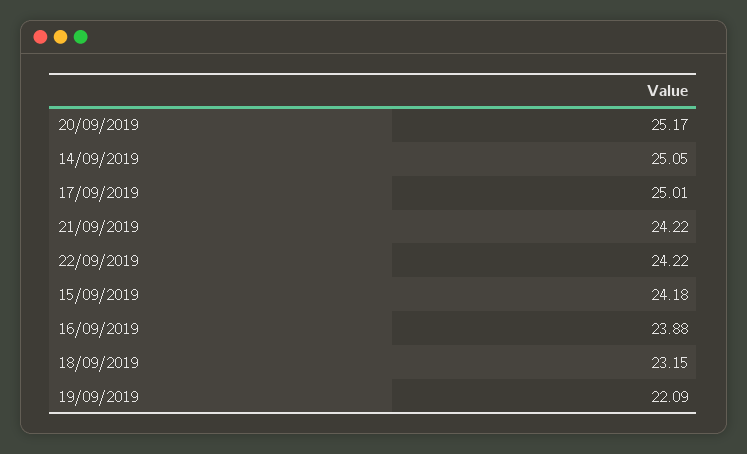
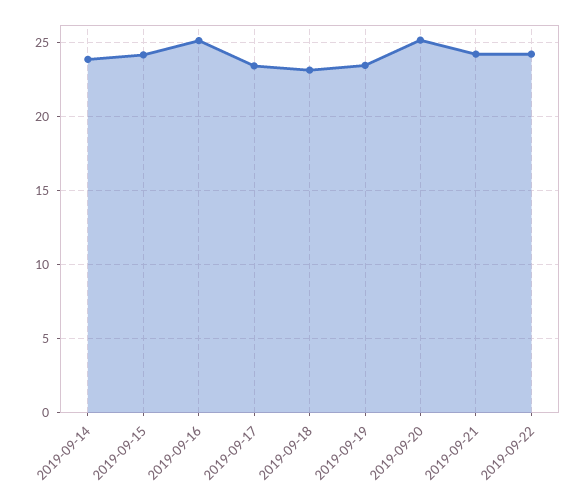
  {
    "20/09/2019": 25.17,
-   "14/09/2019": 25.05,
+   "14/09/2019": 24,
-   "17/09/2019": 25.01,
+   "17/09/2019": 23.5,
    "21/09/2019": 24.22,
    "22/09/2019": 24.22,
    "15/09/2019": 24.18,
-   "16/09/2019": 23.88,
+   "16/09/2019": 25,
    "18/09/2019": 23.15,
-   "19/09/2019": 22.09
+   "19/09/2019": 23.5
  }

